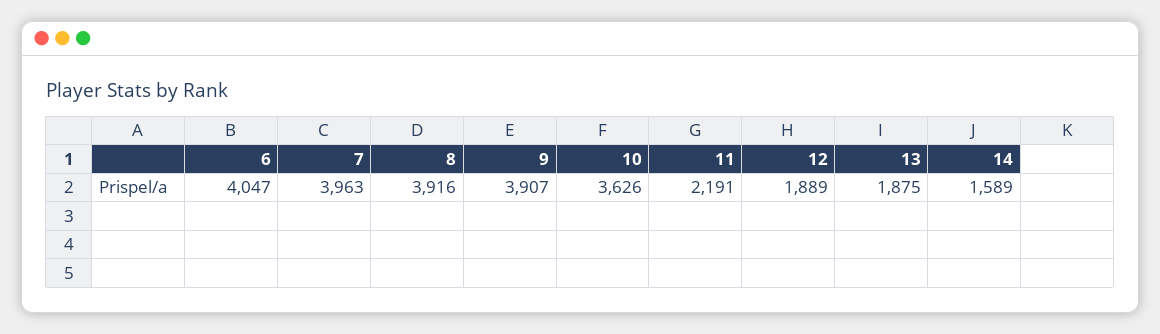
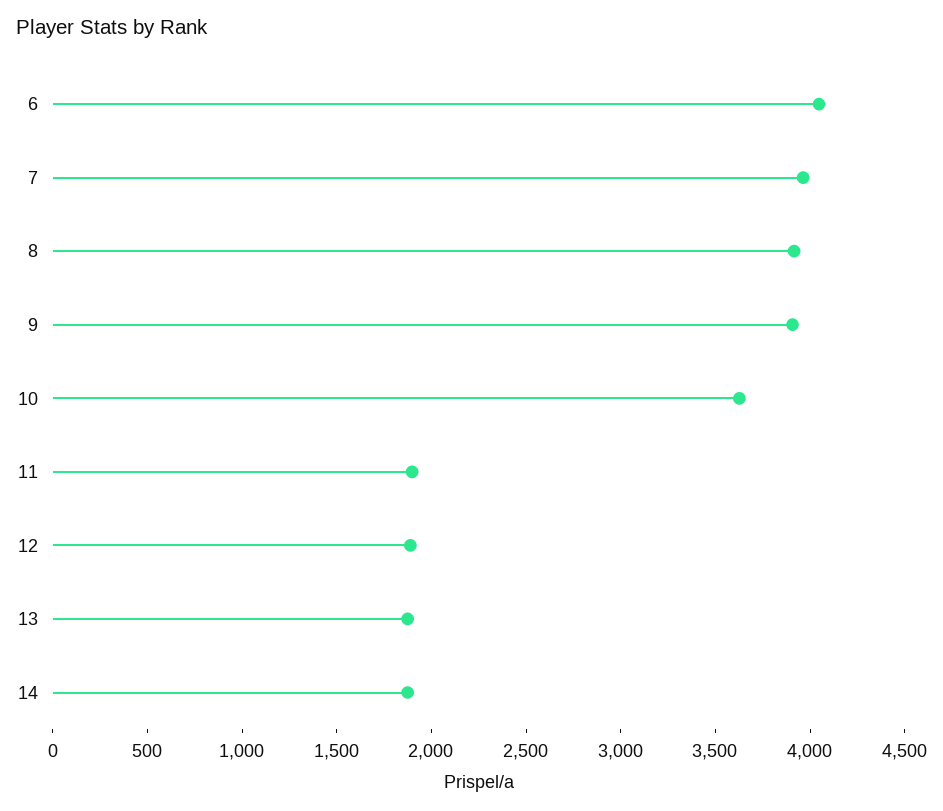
  {
    "6": 4047,
    "7": 3963,
    "8": 3916,
    "9": 3907,
    "10": 3626,
-   "11": 2191,
+   "11": 1900,
    "12": 1889,
    "13": 1875,
-   "14": 1589
+   "14": 1900
  }

